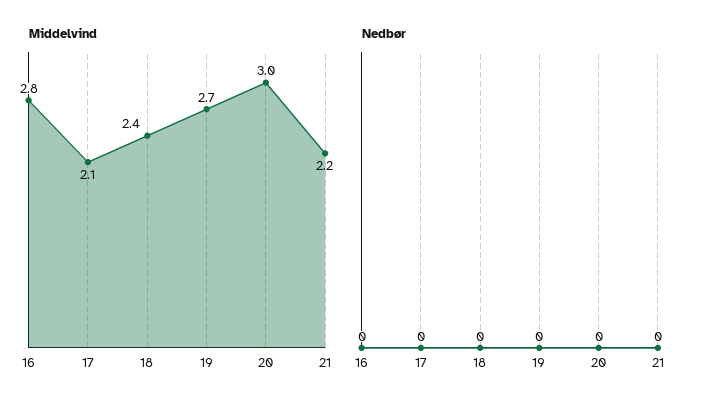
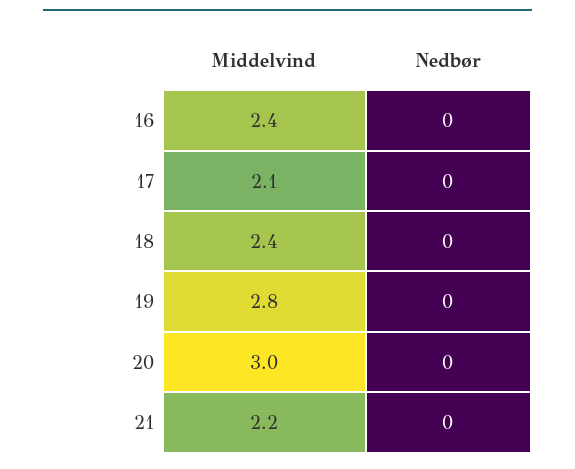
  {
    "Middelvind": {
-     "16": 2.8,
+     "16": 2.4,
      "17": 2.1,
      "18": 2.4,
-     "19": 2.7,
+     "19": 2.8,
      "20": 3,
      "21": 2.2
    },
    "Nedbør": {
      "16": 0,
      "17": 0,
      "18": 0,
      "19": 0,
      "20": 0,
      "21": 0
    }
  }

